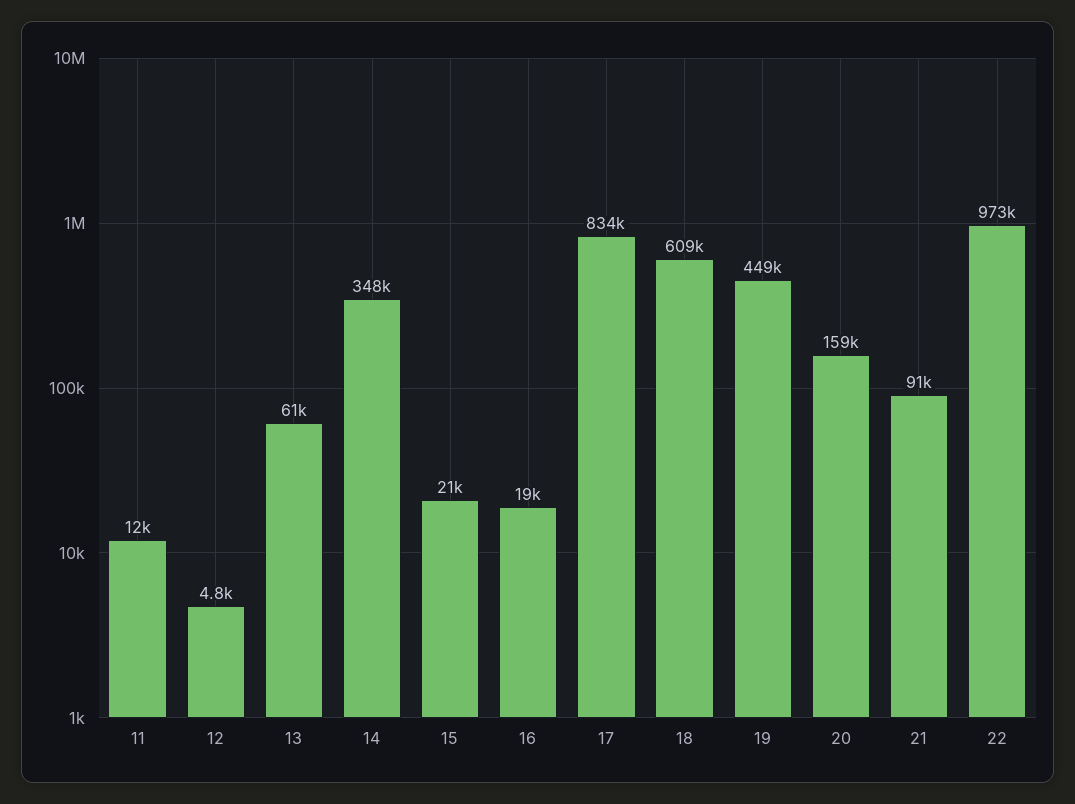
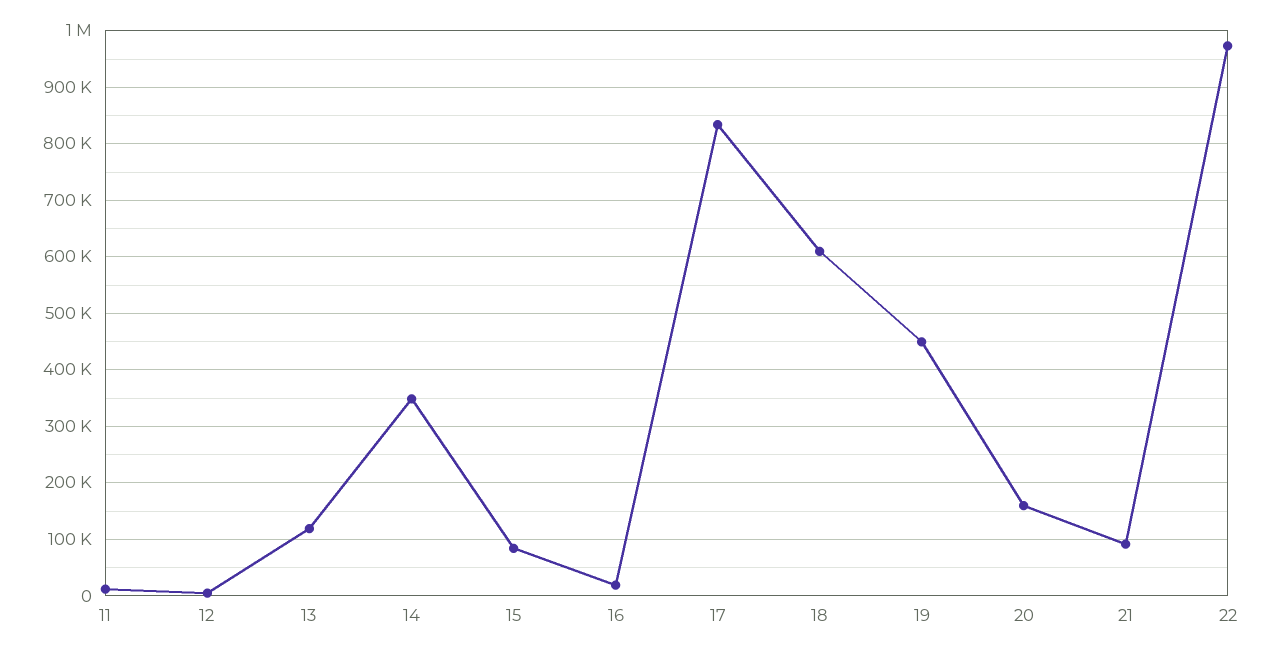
  {
    "11": 12000,
    "12": 4800,
-   "13": 61000,
+   "13": 120000,
    "14": 348000,
-   "15": 21000,
+   "15": 80000,
    "16": 19000,
    "17": 834000,
    "18": 609000,
    "19": 449000,
    "20": 159000,
    "21": 91000,
    "22": 973000
  }

